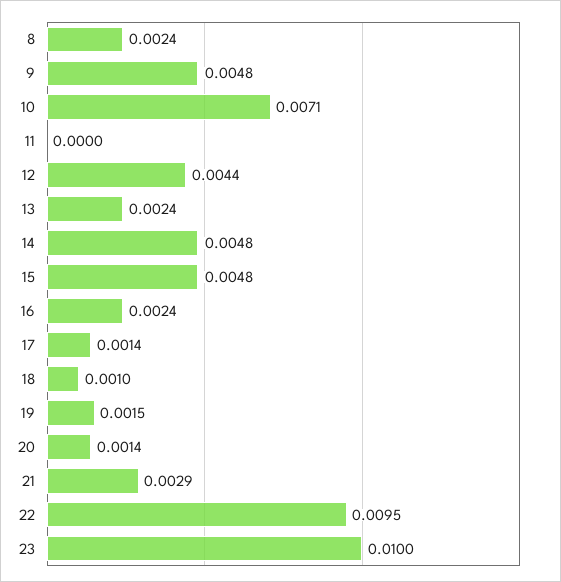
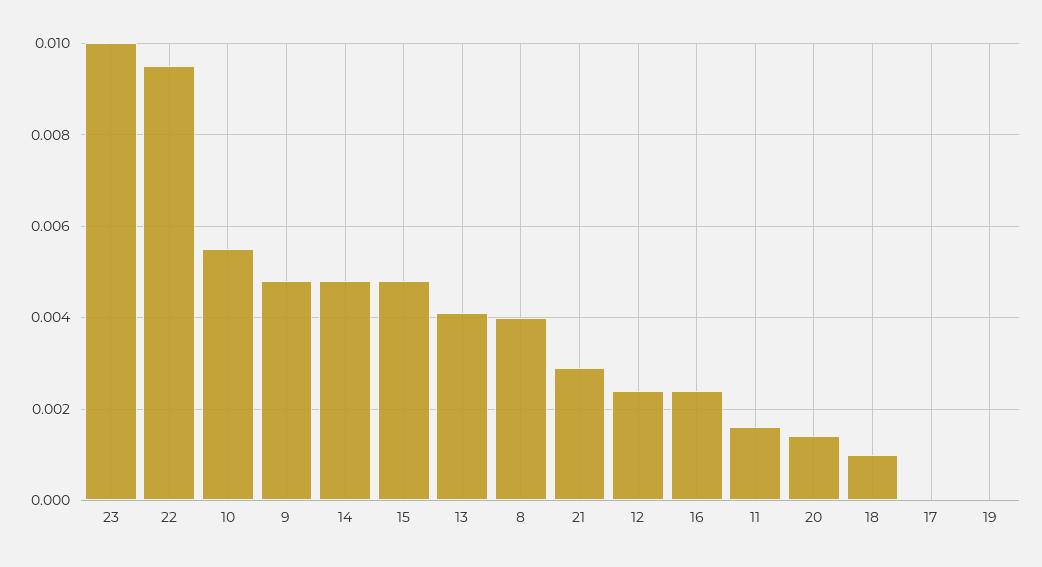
  {
-   "8": 0.0024,
+   "8": 0.004,
    "9": 0.0048,
-   "10": 0.0071,
+   "10": 0.0055,
-   "11": 0,
+   "11": 0.0015,
-   "12": 0.0044,
+   "12": 0.0025,
-   "13": 0.0024,
+   "13": 0.004,
    "14": 0.0048,
    "15": 0.0048,
    "16": 0.0024,
-   "17": 0.0014,
+   "17": 0,
    "18": 0.001,
-   "19": 0.0015,
+   "19": 0,
    "20": 0.0014,
    "21": 0.0029,
    "22": 0.0095,
    "23": 0.01
  }

